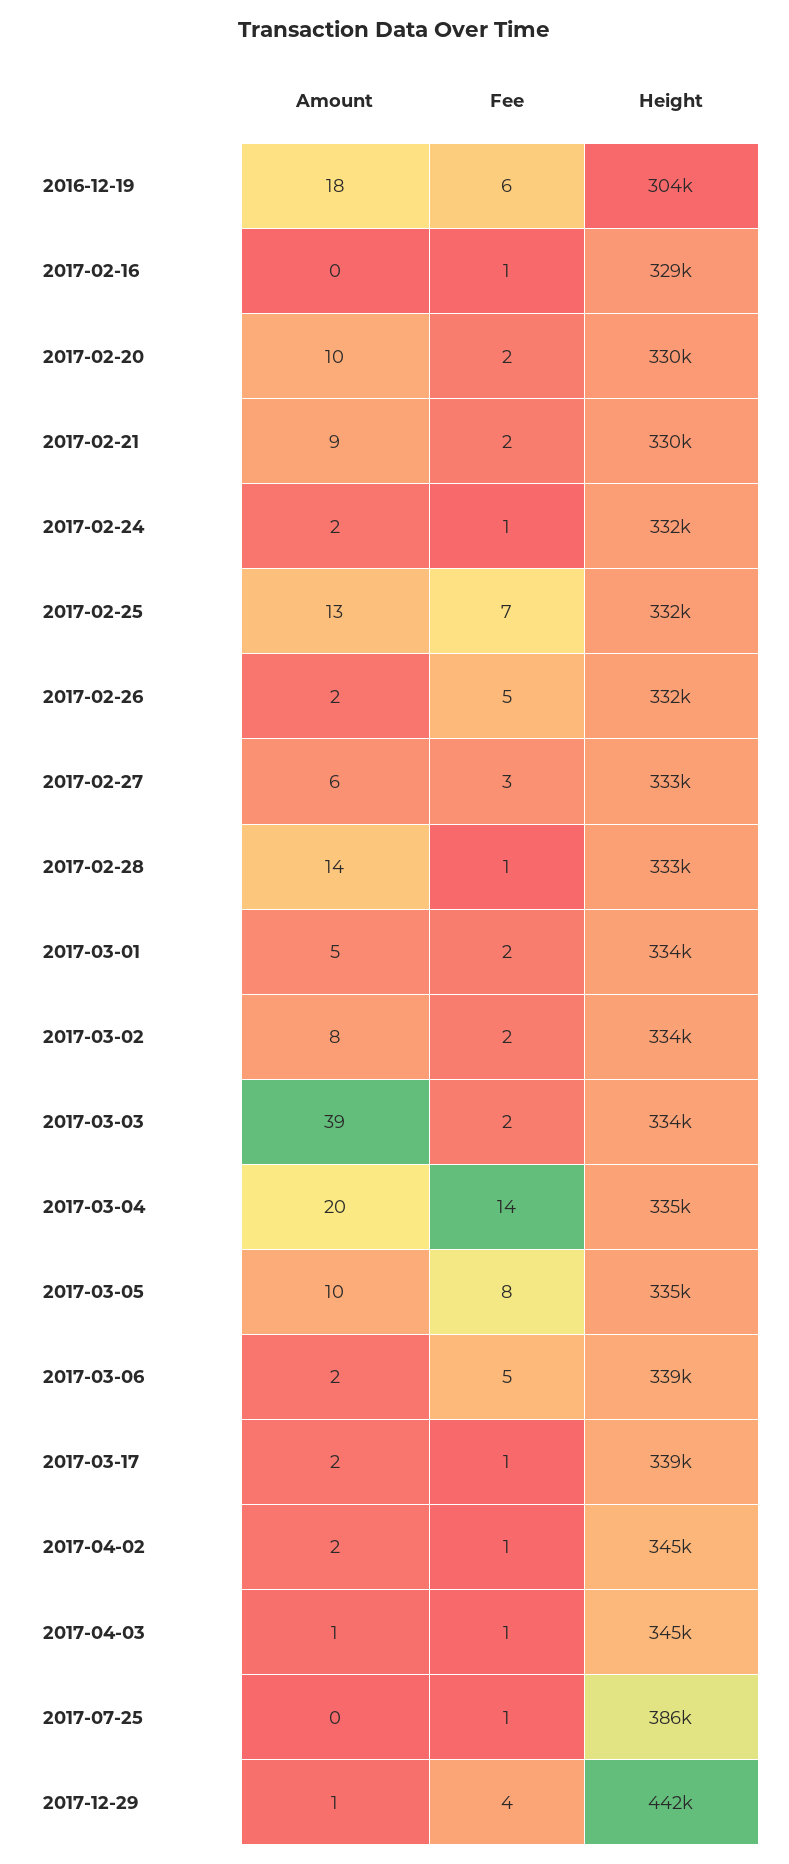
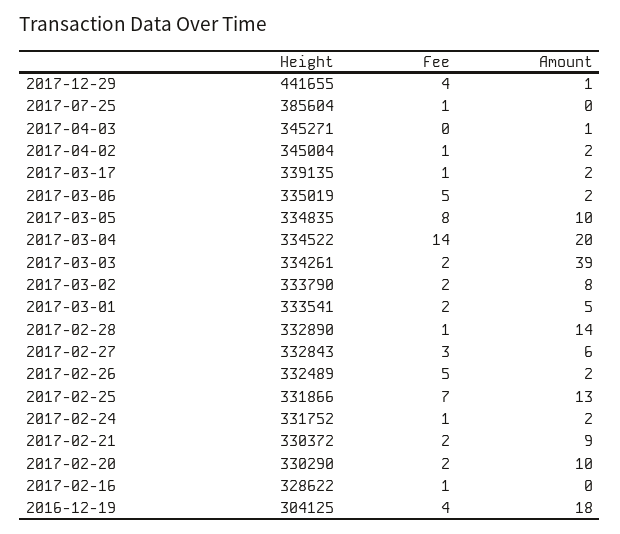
  {
    "Amount": {
      "2016-12-19": 18,
      "2017-02-16": 0,
      "2017-02-20": 10,
      "2017-02-21": 9,
      "2017-02-24": 2,
      "2017-02-25": 13,
      "2017-02-26": 2,
      "2017-02-27": 6,
      "2017-02-28": 14,
      "2017-03-01": 5,
      "2017-03-02": 8,
      "2017-03-03": 39,
      "2017-03-04": 20,
      "2017-03-05": 10,
      "2017-03-06": 2,
      "2017-03-17": 2,
      "2017-04-02": 2,
      "2017-04-03": 1,
      "2017-07-25": 0,
      "2017-12-29": 1
    },
    "Fee": {
-     "2016-12-19": 6,
+     "2016-12-19": 4,
      "2017-02-16": 1,
      "2017-02-20": 2,
      "2017-02-21": 2,
      "2017-02-24": 1,
      "2017-02-25": 7,
      "2017-02-26": 5,
      "2017-02-27": 3,
      "2017-02-28": 1,
      "2017-03-01": 2,
      "2017-03-02": 2,
      "2017-03-03": 2,
      "2017-03-04": 14,
      "2017-03-05": 8,
      "2017-03-06": 5,
      "2017-03-17": 1,
      "2017-04-02": 1,
-     "2017-04-03": 1,
+     "2017-04-03": 0,
      "2017-07-25": 1,
      "2017-12-29": 4
    },
    "Height": {
      "2016-12-19": 304125,
      "2017-02-16": 328622,
      "2017-02-20": 330290,
      "2017-02-21": 330372,
      "2017-02-24": 331752,
      "2017-02-25": 331866,
      "2017-02-26": 332489,
      "2017-02-27": 332843,
      "2017-02-28": 332890,
      "2017-03-01": 333541,
      "2017-03-02": 333790,
      "2017-03-03": 334261,
      "2017-03-04": 334522,
      "2017-03-05": 334835,
-     "2017-03-06": 339000,
+     "2017-03-06": 335019,
      "2017-03-17": 339135,
      "2017-04-02": 345004,
      "2017-04-03": 345271,
      "2017-07-25": 385604,
      "2017-12-29": 441655
    }
  }

